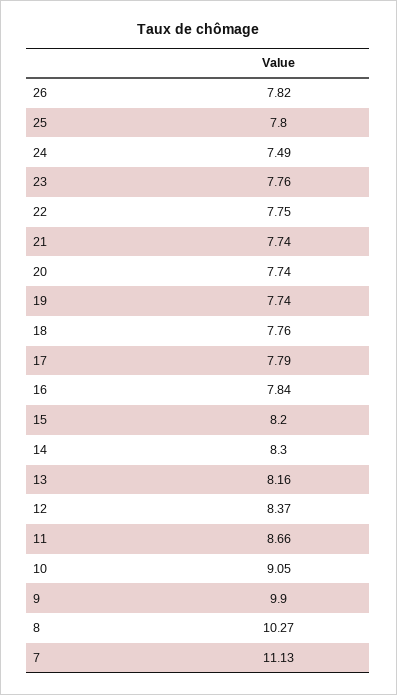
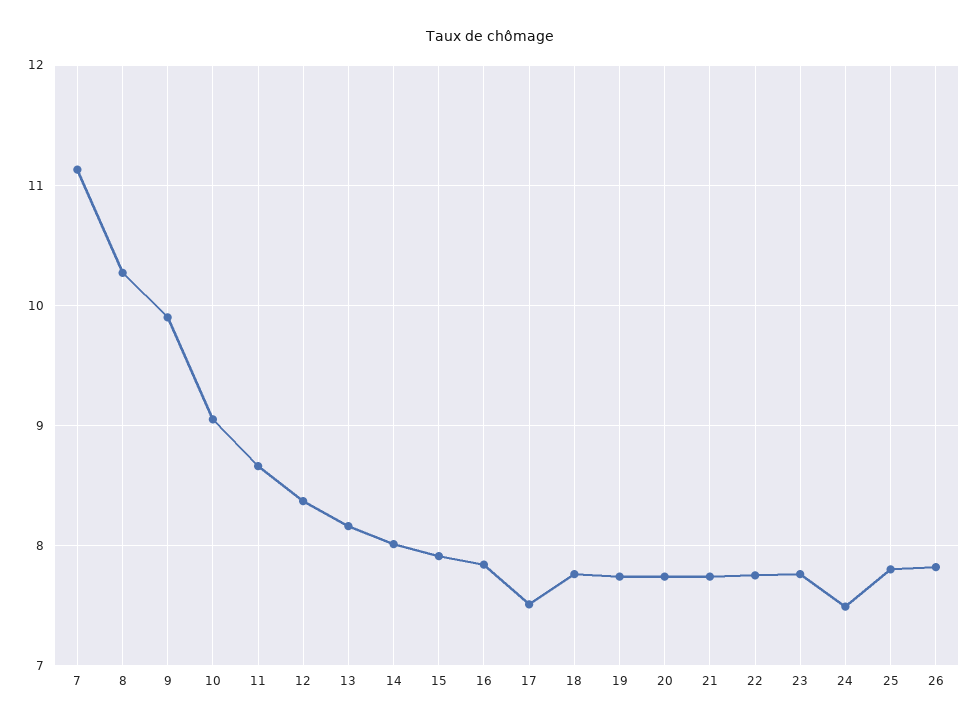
  {
    "26": 7.82,
    "25": 7.8,
    "24": 7.49,
    "23": 7.76,
    "22": 7.75,
    "21": 7.74,
    "20": 7.74,
    "19": 7.74,
    "18": 7.76,
-   "17": 7.79,
+   "17": 7.5,
    "16": 7.84,
-   "15": 8.2,
+   "15": 7.9,
-   "14": 8.3,
+   "14": 8,
    "13": 8.16,
    "12": 8.37,
    "11": 8.66,
    "10": 9.05,
    "9": 9.9,
    "8": 10.27,
    "7": 11.13
  }

